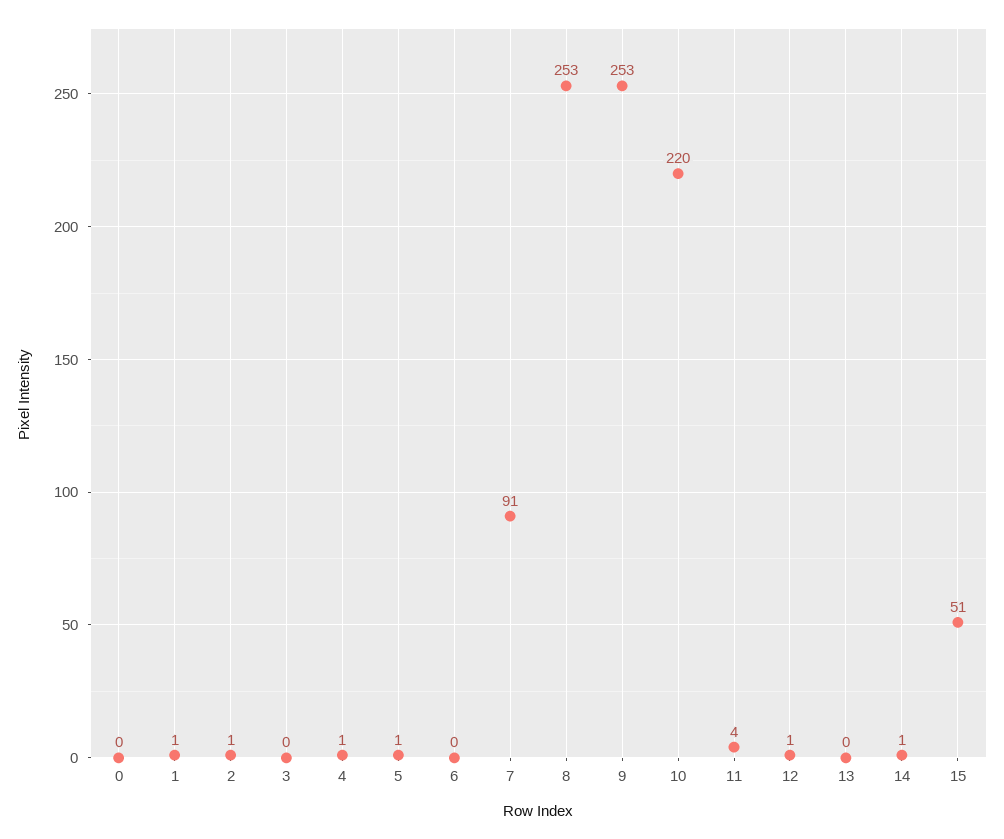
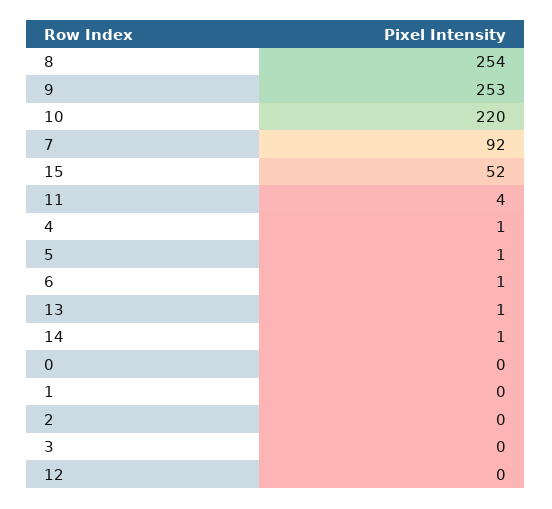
  {
    "0": 0,
-   "1": 1,
+   "1": 0,
-   "2": 1,
+   "2": 0,
    "3": 0,
    "4": 1,
    "5": 1,
-   "6": 0,
+   "6": 1,
-   "7": 91,
+   "7": 92,
-   "8": 253,
+   "8": 254,
    "9": 253,
    "10": 220,
    "11": 4,
-   "12": 1,
+   "12": 0,
-   "13": 0,
+   "13": 1,
    "14": 1,
-   "15": 51
+   "15": 52
  }

